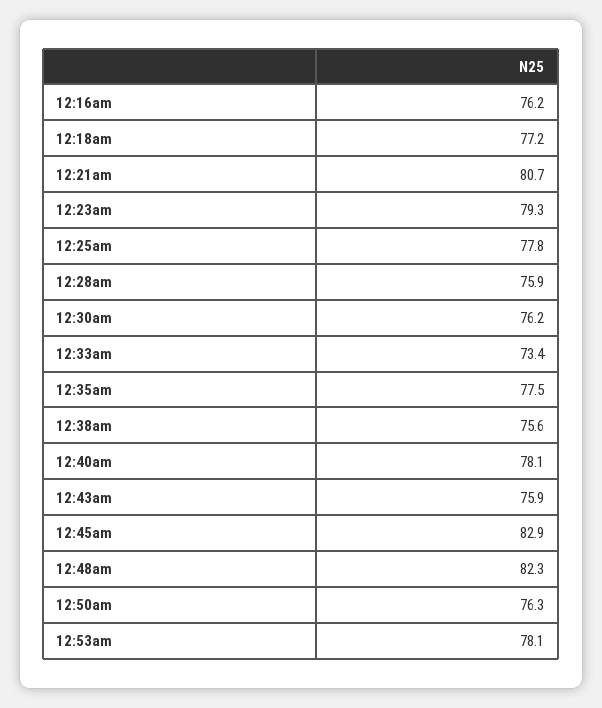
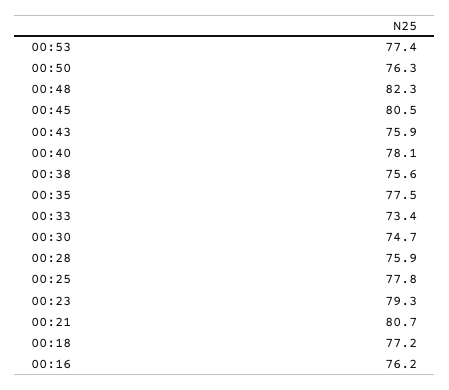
  {
    "12:16am": 76.2,
    "12:18am": 77.2,
    "12:21am": 80.7,
    "12:23am": 79.3,
    "12:25am": 77.8,
    "12:28am": 75.9,
-   "12:30am": 76.2,
+   "12:30am": 74.7,
    "12:33am": 73.4,
    "12:35am": 77.5,
    "12:38am": 75.6,
    "12:40am": 78.1,
    "12:43am": 75.9,
-   "12:45am": 82.9,
+   "12:45am": 80.5,
    "12:48am": 82.3,
    "12:50am": 76.3,
-   "12:53am": 78.1
+   "12:53am": 77.4
  }

